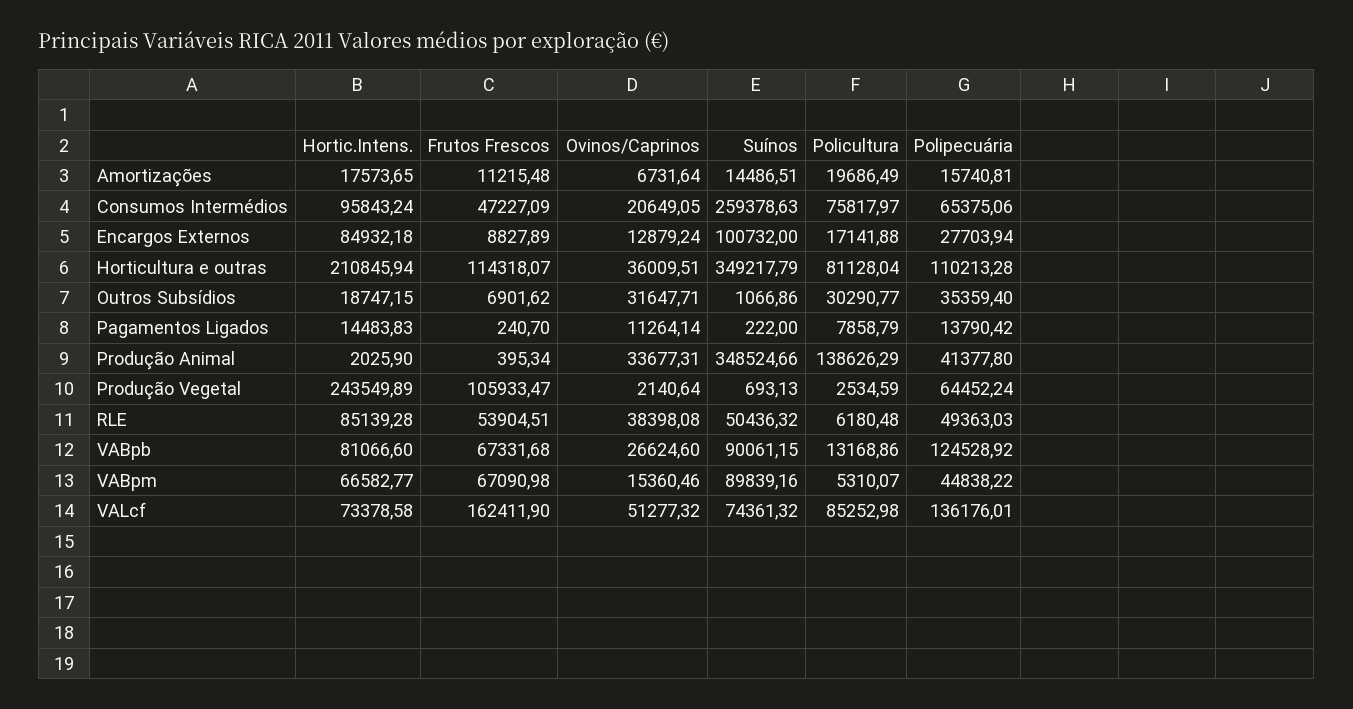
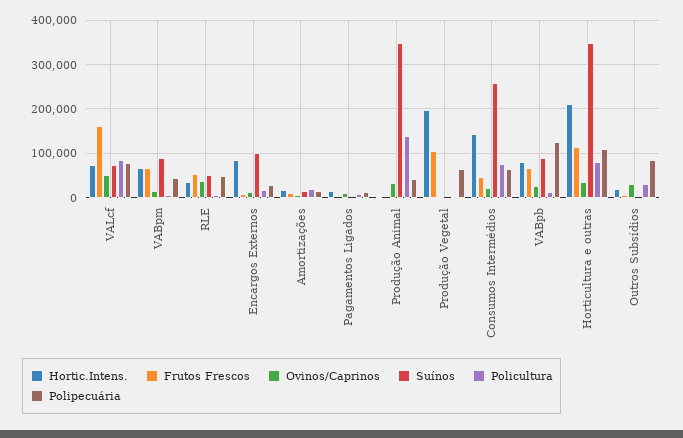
  {
    "Hortic.Intens.": {
      "Amortizações": 17573.65,
-     "Consumos Intermédios": 95843.24,
+     "Consumos Intermédios": 140000,
      "Encargos Externos": 84932.18,
      "Horticultura e outras": 210845.94,
      "Outros Subsídios": 18747.15,
      "Pagamentos Ligados": 14483.83,
      "Produção Animal": 2025.9,
-     "Produção Vegetal": 243549.89,
+     "Produção Vegetal": 200000,
-     "RLE": 85139.28,
+     "RLE": 40000,
      "VABpb": 81066.6,
      "VABpm": 66582.77,
      "VALcf": 73378.58
    },
    "Frutos Frescos": {
      "Amortizações": 11215.48,
      "Consumos Intermédios": 47227.09,
      "Encargos Externos": 8827.89,
      "Horticultura e outras": 114318.07,
      "Outros Subsídios": 6901.62,
      "Pagamentos Ligados": 240.7,
      "Produção Animal": 395.34,
      "Produção Vegetal": 105933.47,
      "RLE": 53904.51,
      "VABpb": 67331.68,
      "VABpm": 67090.98,
      "VALcf": 162411.9
    },
    "Ovinos/Caprinos": {
      "Amortizações": 6731.64,
      "Consumos Intermédios": 20649.05,
      "Encargos Externos": 12879.24,
      "Horticultura e outras": 36009.51,
      "Outros Subsídios": 31647.71,
      "Pagamentos Ligados": 11264.14,
      "Produção Animal": 33677.31,
      "Produção Vegetal": 2140.64,
      "RLE": 38398.08,
      "VABpb": 26624.6,
      "VABpm": 15360.46,
      "VALcf": 51277.32
    },
    "Suínos": {
      "Amortizações": 14486.51,
      "Consumos Intermédios": 259378.63,
      "Encargos Externos": 100732,
      "Horticultura e outras": 349217.79,
      "Outros Subsídios": 1066.86,
      "Pagamentos Ligados": 222,
      "Produção Animal": 348524.66,
      "Produção Vegetal": 693.13,
      "RLE": 50436.32,
      "VABpb": 90061.15,
      "VABpm": 89839.16,
      "VALcf": 74361.32
    },
    "Policultura": {
      "Amortizações": 19686.49,
      "Consumos Intermédios": 75817.97,
      "Encargos Externos": 17141.88,
      "Horticultura e outras": 81128.04,
      "Outros Subsídios": 30290.77,
      "Pagamentos Ligados": 7858.79,
      "Produção Animal": 138626.29,
      "Produção Vegetal": 2534.59,
      "RLE": 6180.48,
      "VABpb": 13168.86,
      "VABpm": 5310.07,
      "VALcf": 85252.98
    },
    "Polipecuária": {
      "Amortizações": 15740.81,
      "Consumos Intermédios": 65375.06,
      "Encargos Externos": 27703.94,
      "Horticultura e outras": 110213.28,
-     "Outros Subsídios": 35359.4,
+     "Outros Subsídios": 80000,
      "Pagamentos Ligados": 13790.42,
      "Produção Animal": 41377.8,
      "Produção Vegetal": 64452.24,
      "RLE": 49363.03,
      "VABpb": 124528.92,
      "VABpm": 44838.22,
-     "VALcf": 136176.01
+     "VALcf": 80000
    }
  }

